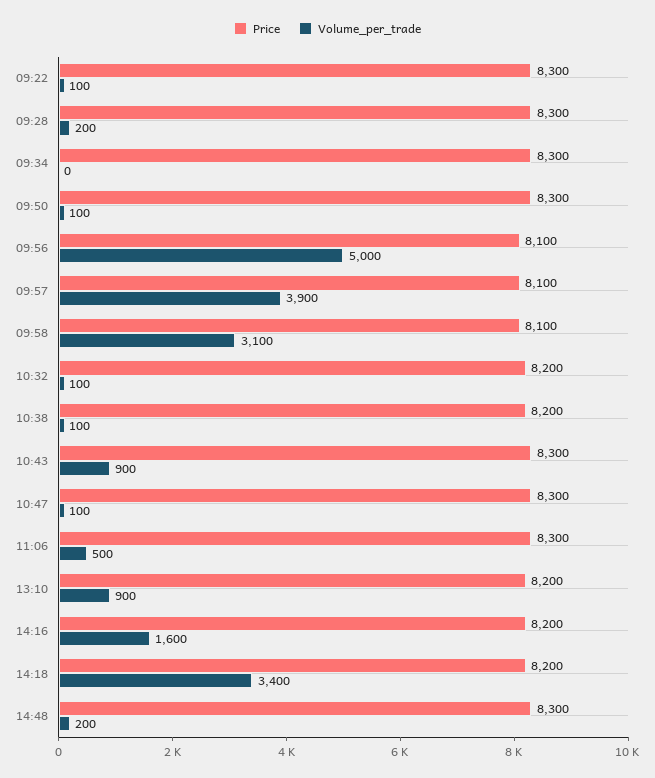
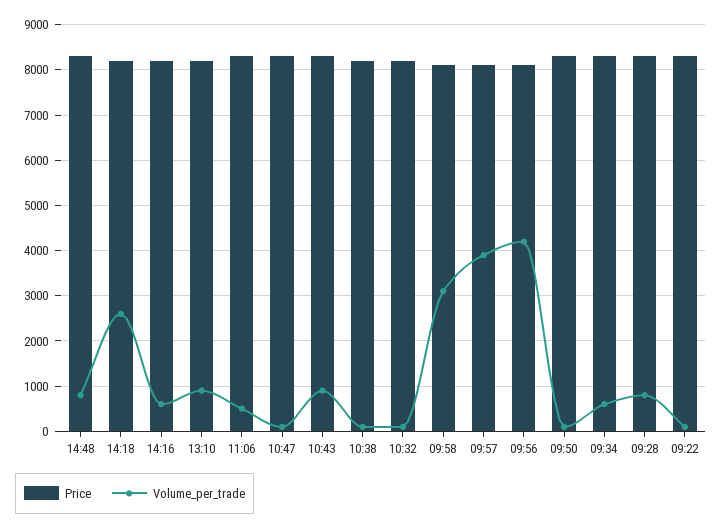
  {
    "Price": {
      "09:22": 8300,
      "09:28": 8300,
      "09:34": 8300,
      "09:50": 8300,
      "09:56": 8100,
      "09:57": 8100,
      "09:58": 8100,
      "10:32": 8200,
      "10:38": 8200,
      "10:43": 8300,
      "10:47": 8300,
      "11:06": 8300,
      "13:10": 8200,
      "14:16": 8200,
      "14:18": 8200,
      "14:48": 8300
    },
    "Volume_per_trade": {
      "09:22": 100,
-     "09:28": 200,
+     "09:28": 800,
-     "09:34": 0,
+     "09:34": 600,
      "09:50": 100,
-     "09:56": 5000,
+     "09:56": 4200,
      "09:57": 3900,
      "09:58": 3100,
      "10:32": 100,
      "10:38": 100,
      "10:43": 900,
      "10:47": 100,
      "11:06": 500,
      "13:10": 900,
-     "14:16": 1600,
+     "14:16": 600,
-     "14:18": 3400,
+     "14:18": 2600,
-     "14:48": 200
+     "14:48": 800
    }
  }

